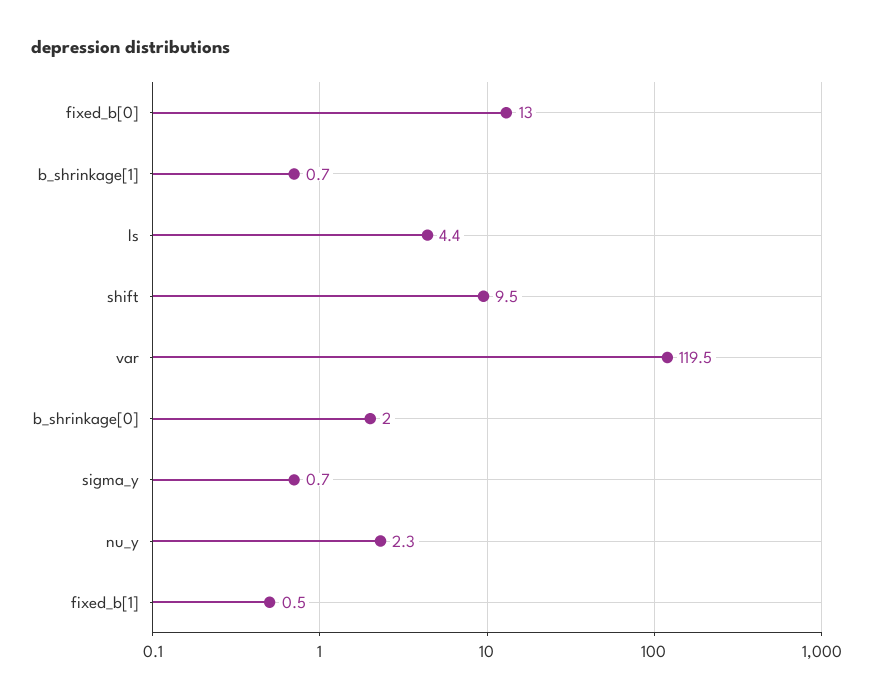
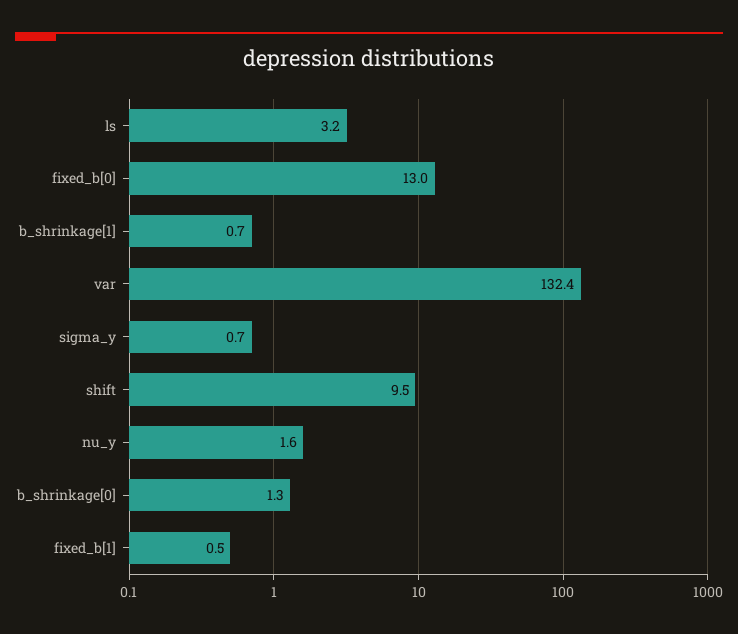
  {
    "fixed_b[0]": 13,
    "b_shrinkage[1]": 0.7,
-   "ls": 4.4,
+   "ls": 3.2,
    "shift": 9.5,
-   "var": 119.5,
+   "var": 132.4,
-   "b_shrinkage[0]": 2,
+   "b_shrinkage[0]": 1.3,
    "sigma_y": 0.7,
-   "nu_y": 2.3,
+   "nu_y": 1.6,
    "fixed_b[1]": 0.5
  }

